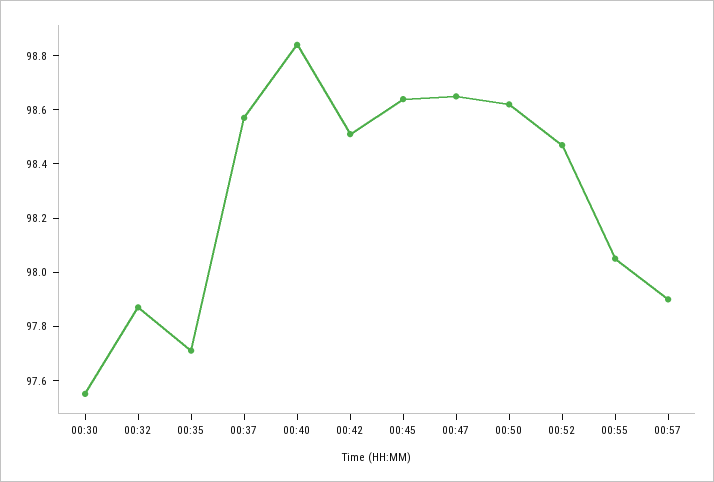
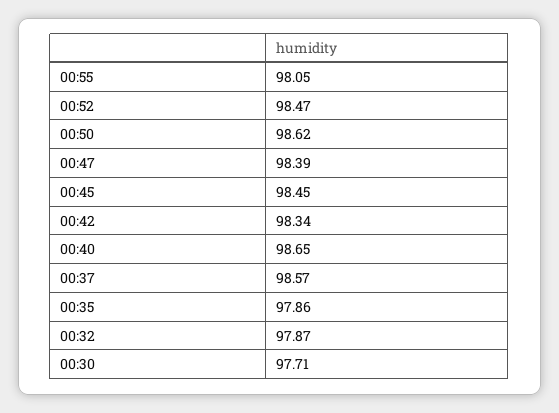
  {
-   "00:30": 97.55,
+   "00:30": 97.71,
    "00:32": 97.87,
-   "00:35": 97.7,
+   "00:35": 97.86,
    "00:37": 98.57,
-   "00:40": 98.85,
+   "00:40": 98.65,
-   "00:42": 98.5,
+   "00:42": 98.34,
-   "00:45": 98.65,
+   "00:45": 98.45,
-   "00:47": 98.65,
+   "00:47": 98.39,
    "00:50": 98.62,
    "00:52": 98.47,
-   "00:55": 98.05,
+   "00:55": 98.05
-   "00:57": 97.9
  }

